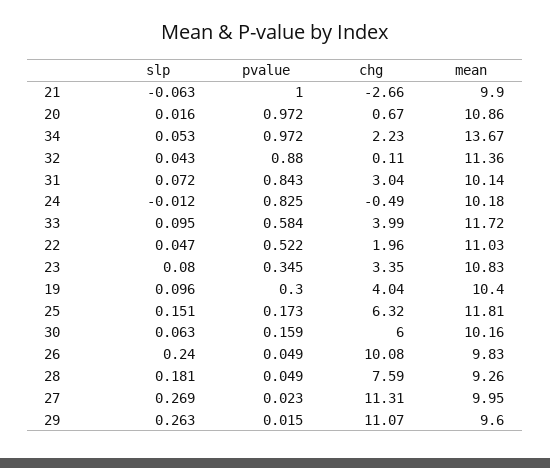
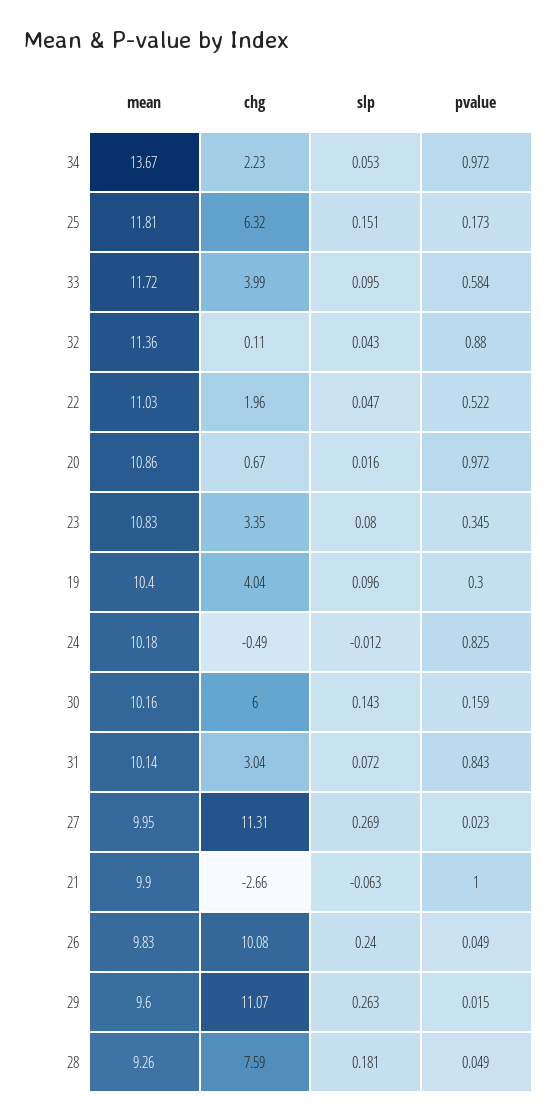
  {
    "slp": {
      "21": -0.063,
      "20": 0.016,
      "34": 0.053,
      "32": 0.043,
      "31": 0.072,
      "24": -0.012,
      "33": 0.095,
      "22": 0.047,
      "23": 0.08,
      "19": 0.096,
      "25": 0.151,
-     "30": 0.063,
+     "30": 0.143,
      "26": 0.24,
      "28": 0.181,
      "27": 0.269,
      "29": 0.263
    },
    "pvalue": {
      "21": 1,
      "20": 0.972,
      "34": 0.972,
      "32": 0.88,
      "31": 0.843,
      "24": 0.825,
      "33": 0.584,
      "22": 0.522,
      "23": 0.345,
      "19": 0.3,
      "25": 0.173,
      "30": 0.159,
      "26": 0.049,
      "28": 0.049,
      "27": 0.023,
      "29": 0.015
    },
    "chg": {
      "21": -2.66,
      "20": 0.67,
      "34": 2.23,
      "32": 0.11,
      "31": 3.04,
      "24": -0.49,
      "33": 3.99,
      "22": 1.96,
      "23": 3.35,
      "19": 4.04,
      "25": 6.32,
      "30": 6,
      "26": 10.08,
      "28": 7.59,
      "27": 11.31,
      "29": 11.07
    },
    "mean": {
      "21": 9.9,
      "20": 10.86,
      "34": 13.67,
      "32": 11.36,
      "31": 10.14,
      "24": 10.18,
      "33": 11.72,
      "22": 11.03,
      "23": 10.83,
      "19": 10.4,
      "25": 11.81,
      "30": 10.16,
      "26": 9.83,
      "28": 9.26,
      "27": 9.95,
      "29": 9.6
    }
  }

